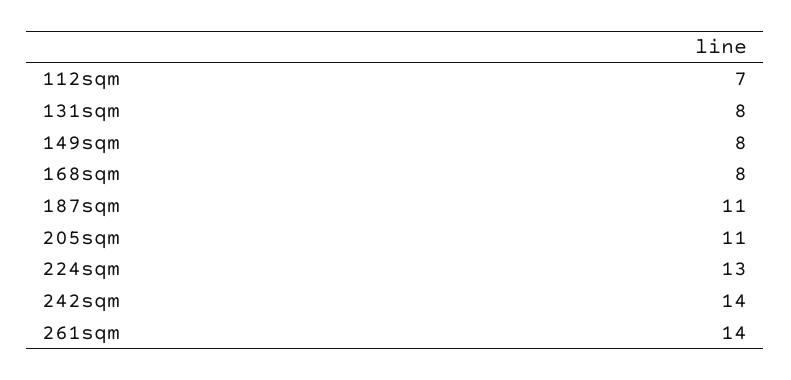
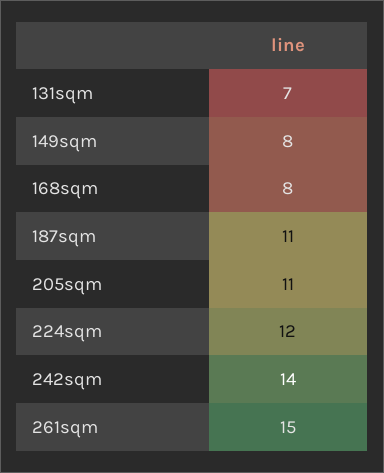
  {
-   "112sqm": 7,
-   "131sqm": 8,
+   "131sqm": 7,
    "149sqm": 8,
    "168sqm": 8,
    "187sqm": 11,
    "205sqm": 11,
-   "224sqm": 13,
+   "224sqm": 12,
    "242sqm": 14,
-   "261sqm": 14
+   "261sqm": 15
  }

